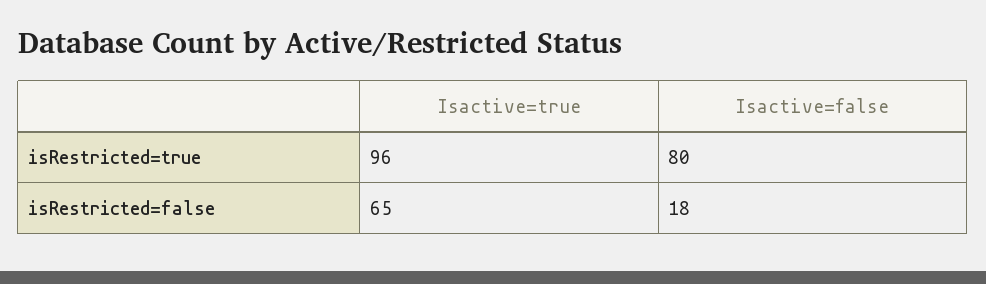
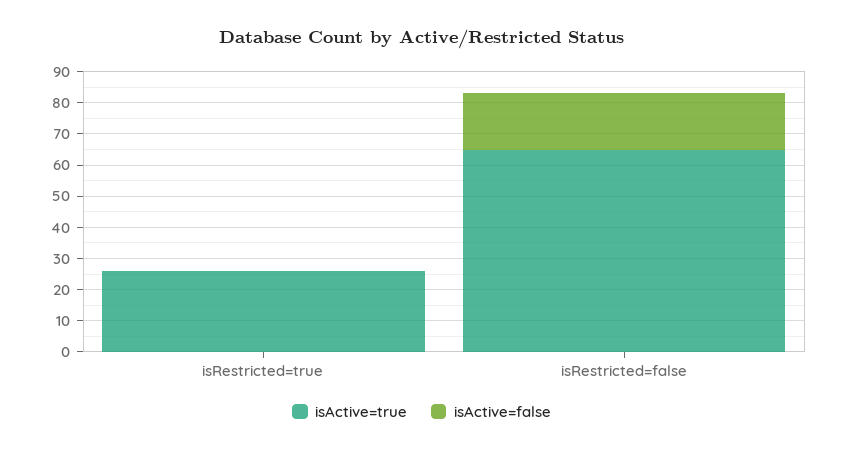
  {
    "Isactive=true": {
-     "isRestricted=true": 96,
+     "isRestricted=true": 25,
      "isRestricted=false": 65
    },
    "Isactive=false": {
-     "isRestricted=true": 80,
+     "isRestricted=true": 0,
      "isRestricted=false": 18
    }
  }

